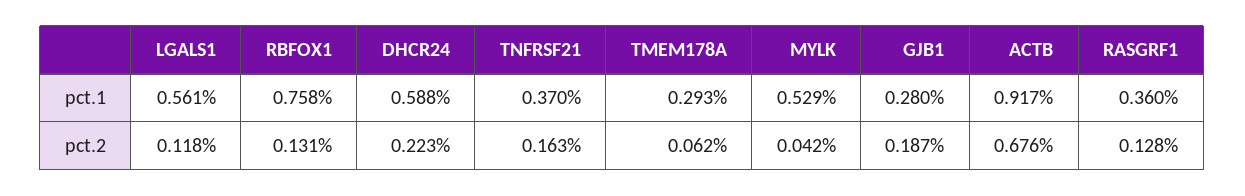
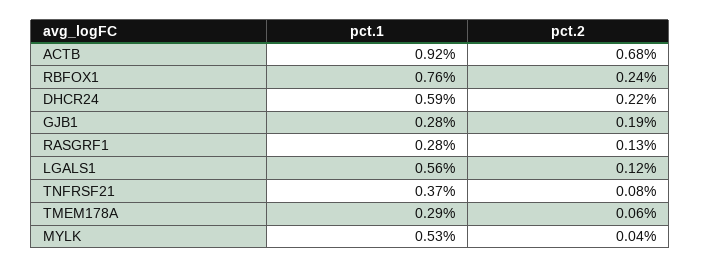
  {
    "LGALS1": {
      "pct.1": 0.561,
      "pct.2": 0.118
    },
    "RBFOX1": {
      "pct.1": 0.758,
-     "pct.2": 0.131
+     "pct.2": 0.24
    },
    "DHCR24": {
      "pct.1": 0.588,
      "pct.2": 0.223
    },
    "TNFRSF21": {
      "pct.1": 0.37,
-     "pct.2": 0.163
+     "pct.2": 0.08
    },
    "TMEM178A": {
      "pct.1": 0.293,
      "pct.2": 0.062
    },
    "MYLK": {
      "pct.1": 0.529,
      "pct.2": 0.042
    },
    "GJB1": {
      "pct.1": 0.28,
      "pct.2": 0.187
    },
    "ACTB": {
      "pct.1": 0.917,
      "pct.2": 0.676
    },
    "RASGRF1": {
-     "pct.1": 0.36,
+     "pct.1": 0.28,
      "pct.2": 0.128
    }
  }

